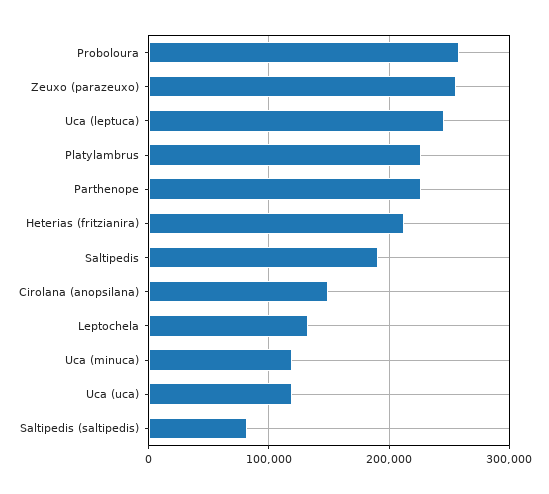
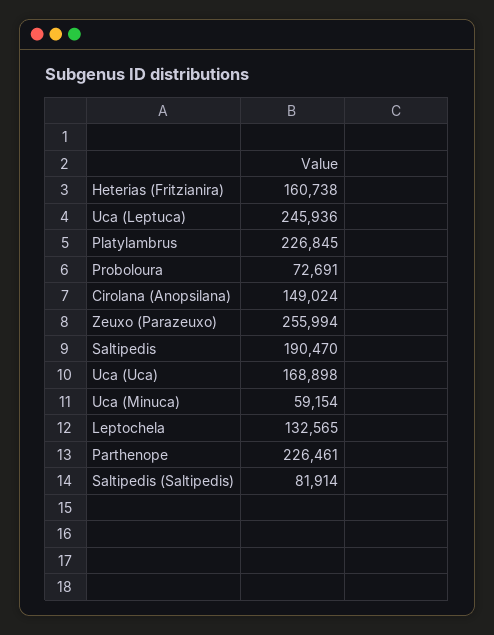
  {
-   "Proboloura": 260000,
+   "Proboloura": 72691,
    "Zeuxo (parazeuxo)": 255994,
    "Uca (leptuca)": 245936,
    "Platylambrus": 226845,
    "Parthenope": 226461,
-   "Heterias (fritzianira)": 210000,
+   "Heterias (fritzianira)": 160738,
    "Saltipedis": 190470,
    "Cirolana (anopsilana)": 149024,
    "Leptochela": 132565,
-   "Uca (minuca)": 120000,
+   "Uca (minuca)": 59154,
-   "Uca (uca)": 120000,
+   "Uca (uca)": 168898,
    "Saltipedis (saltipedis)": 81914
  }

